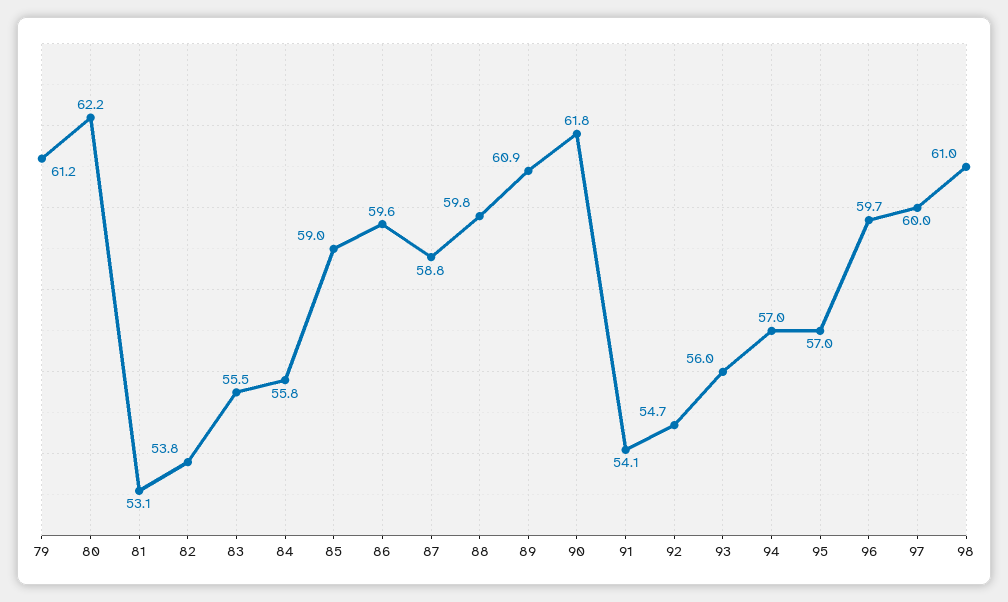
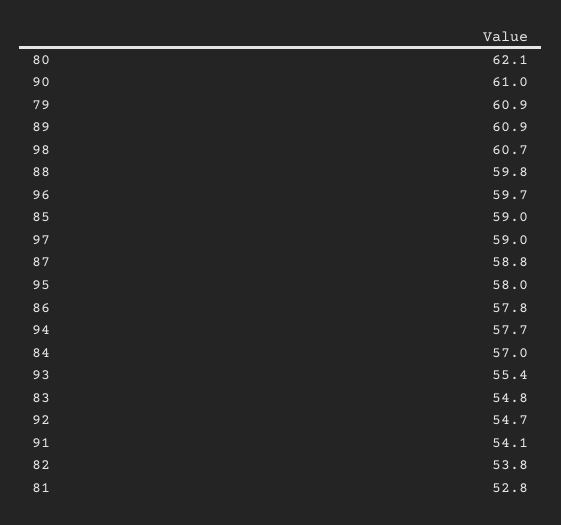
  {
-   "79": 61.2,
+   "79": 60.9,
-   "80": 62.2,
+   "80": 62.1,
-   "81": 53.1,
+   "81": 52.8,
    "82": 53.8,
-   "83": 55.5,
+   "83": 54.8,
-   "84": 55.8,
+   "84": 57,
    "85": 59,
-   "86": 59.6,
+   "86": 57.8,
    "87": 58.8,
    "88": 59.8,
    "89": 60.9,
-   "90": 61.8,
+   "90": 61,
    "91": 54.1,
    "92": 54.7,
-   "93": 56,
+   "93": 55.4,
-   "94": 57,
+   "94": 57.7,
-   "95": 57,
+   "95": 58,
    "96": 59.7,
-   "97": 60,
+   "97": 59,
-   "98": 61
+   "98": 60.7
  }

